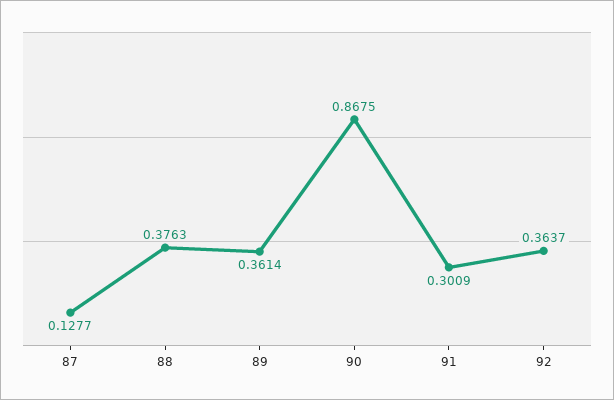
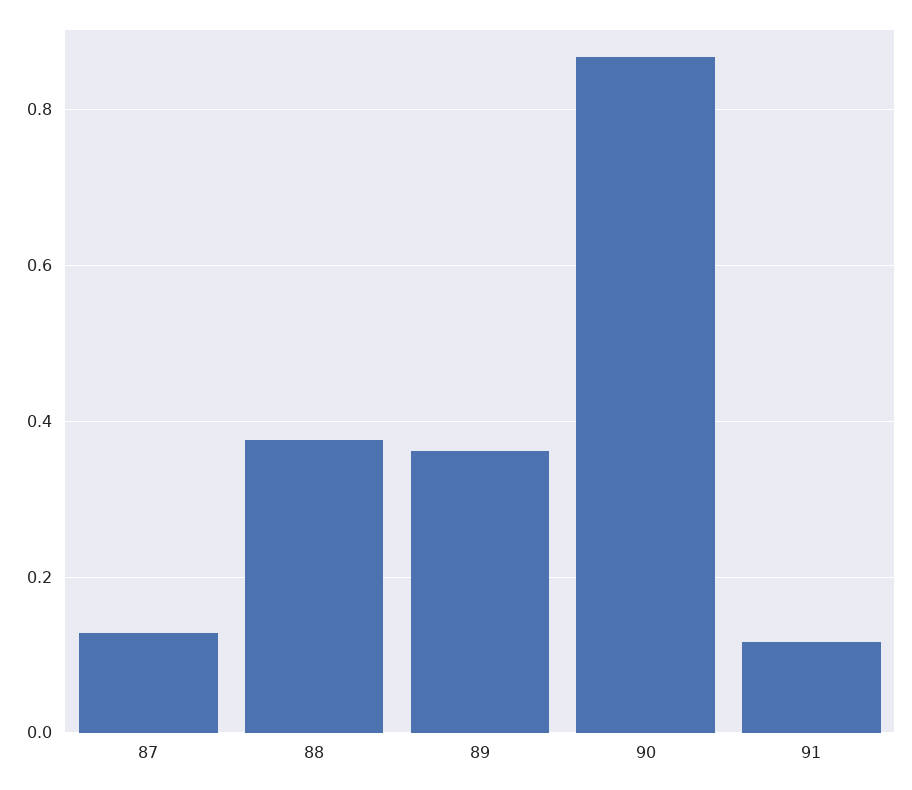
  {
    "87": 0.1277,
    "88": 0.3763,
    "89": 0.3614,
    "90": 0.8675,
-   "91": 0.3009,
+   "91": 0.12
-   "92": 0.3637
  }

